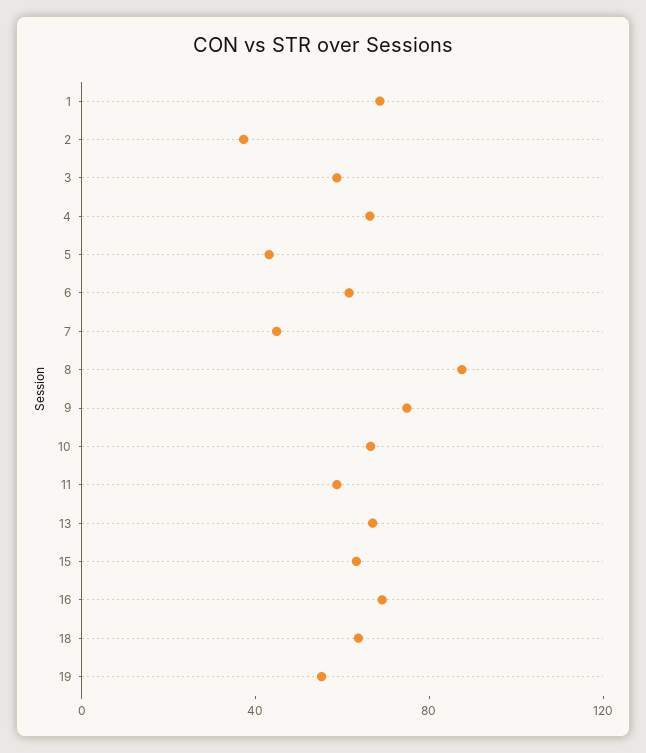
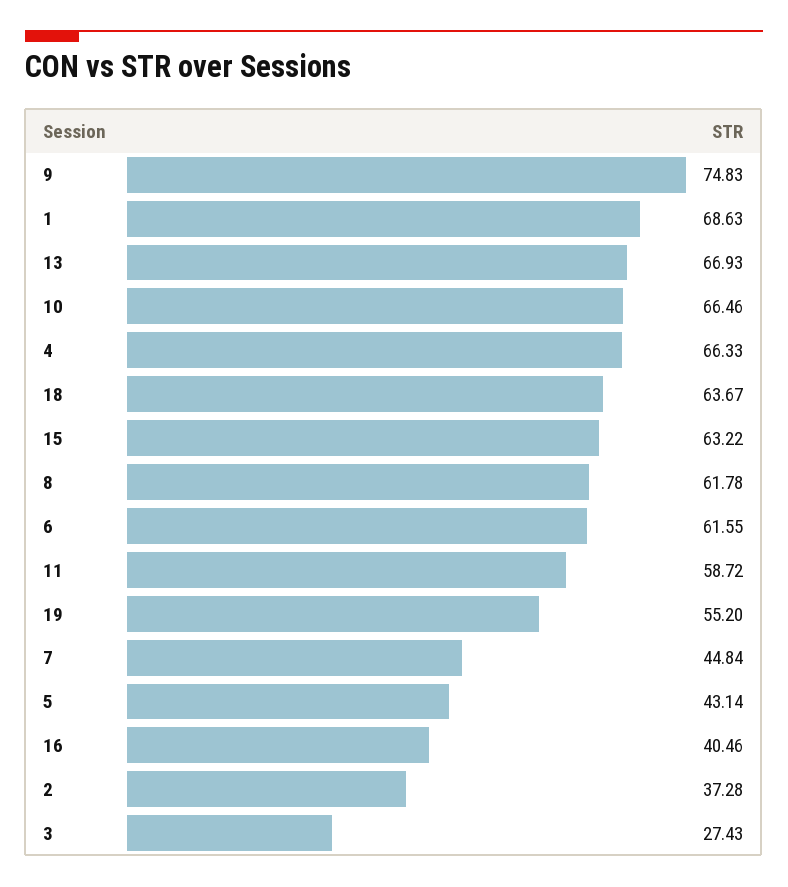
  {
    "1": 68.63,
    "2": 37.28,
-   "3": 60,
+   "3": 27.43,
    "4": 66.33,
    "5": 43.14,
    "6": 61.55,
    "7": 44.84,
-   "8": 90,
+   "8": 61.78,
    "9": 74.83,
    "10": 66.46,
    "11": 58.72,
    "13": 66.93,
    "15": 63.22,
-   "16": 70,
+   "16": 40.46,
    "18": 63.67,
    "19": 55.2
  }

